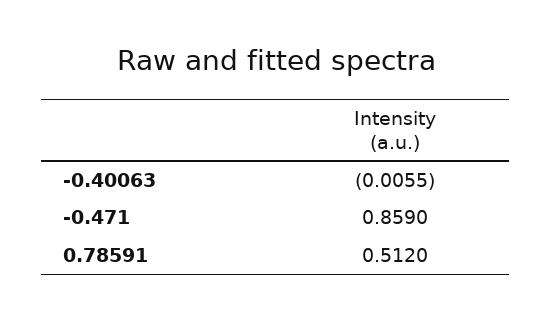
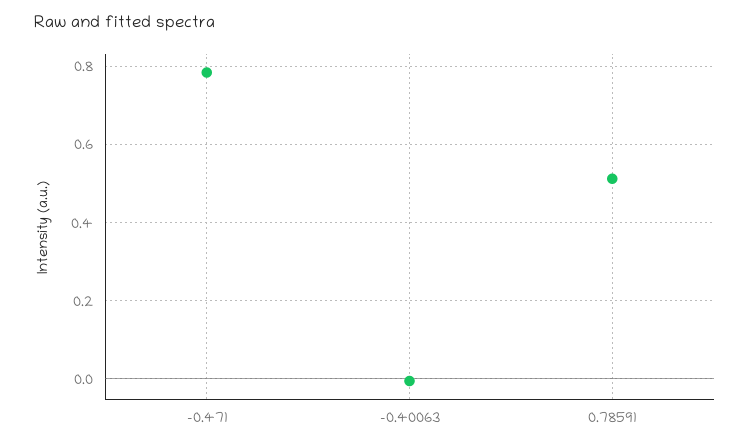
  {
    "-0.40063": -0.0055,
-   "-0.471": 0.859,
+   "-0.471": 0.78,
    "0.78591": 0.512
  }

